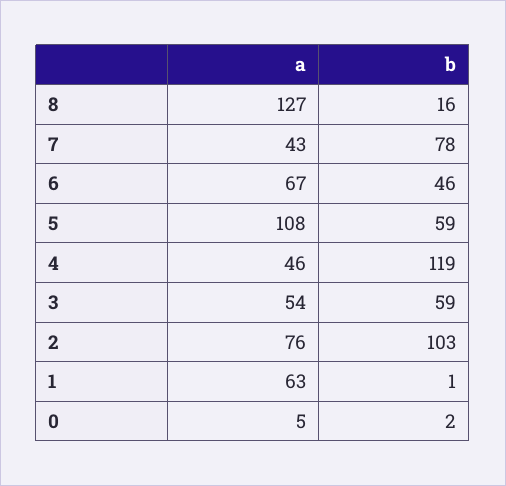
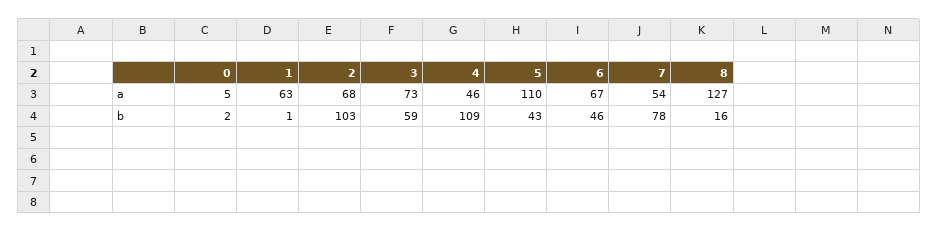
  {
    "a": {
      "8": 127,
-     "7": 43,
+     "7": 54,
      "6": 67,
-     "5": 108,
+     "5": 110,
      "4": 46,
-     "3": 54,
+     "3": 73,
-     "2": 76,
+     "2": 68,
      "1": 63,
      "0": 5
    },
    "b": {
      "8": 16,
      "7": 78,
      "6": 46,
-     "5": 59,
+     "5": 43,
-     "4": 119,
+     "4": 109,
      "3": 59,
      "2": 103,
      "1": 1,
      "0": 2
    }
  }

